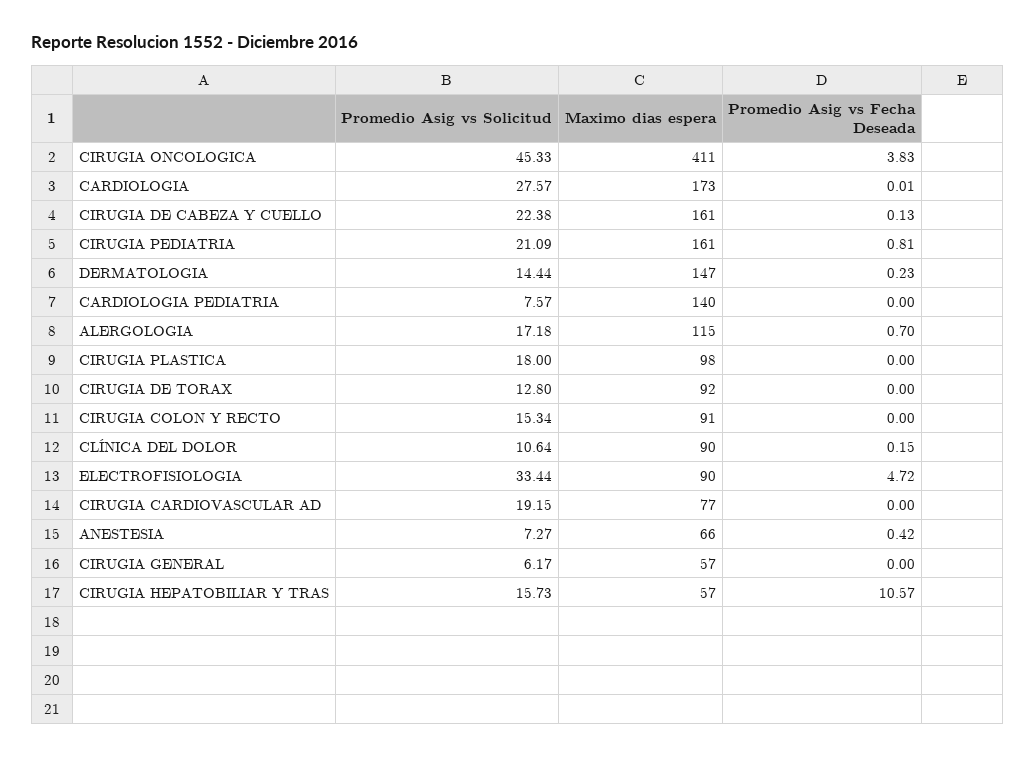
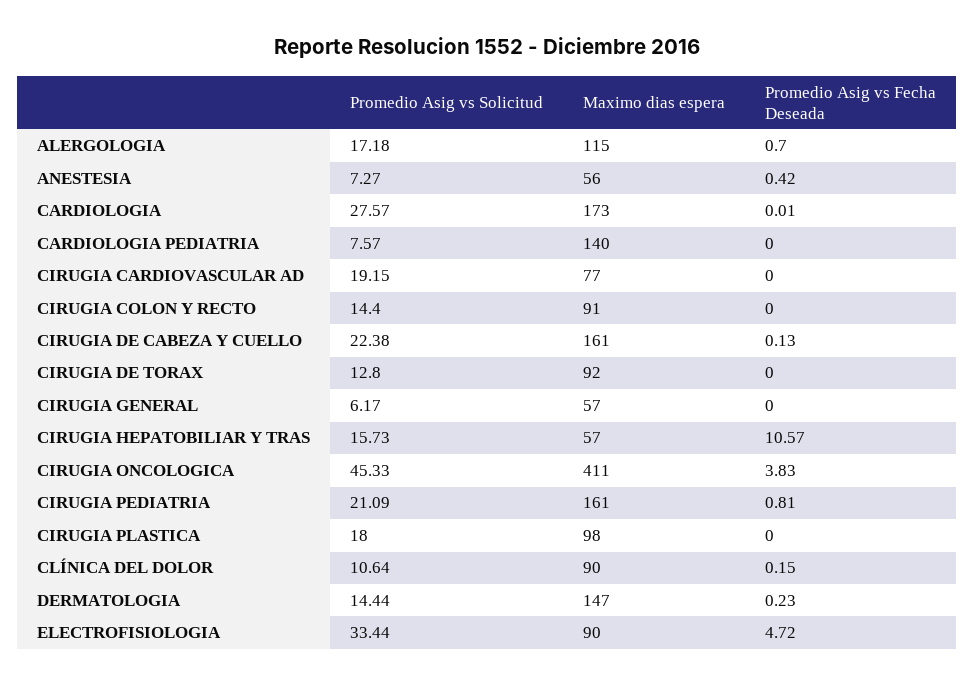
  {
    "Promedio Asig vs Solicitud": {
      "CIRUGIA ONCOLOGICA": 45.33,
      "CARDIOLOGIA": 27.57,
      "CIRUGIA DE CABEZA Y CUELLO": 22.38,
      "CIRUGIA PEDIATRIA": 21.09,
      "DERMATOLOGIA": 14.44,
      "CARDIOLOGIA PEDIATRIA": 7.57,
      "ALERGOLOGIA": 17.18,
      "CIRUGIA PLASTICA": 18,
      "CIRUGIA DE TORAX": 12.8,
-     "CIRUGIA COLON Y RECTO": 15.34,
+     "CIRUGIA COLON Y RECTO": 14.4,
      "CLÍNICA DEL DOLOR": 10.64,
      "ELECTROFISIOLOGIA": 33.44,
      "CIRUGIA CARDIOVASCULAR AD": 19.15,
      "ANESTESIA": 7.27,
      "CIRUGIA GENERAL": 6.17,
      "CIRUGIA HEPATOBILIAR Y TRAS": 15.73
    },
    "Maximo dias espera": {
      "CIRUGIA ONCOLOGICA": 411,
      "CARDIOLOGIA": 173,
      "CIRUGIA DE CABEZA Y CUELLO": 161,
      "CIRUGIA PEDIATRIA": 161,
      "DERMATOLOGIA": 147,
      "CARDIOLOGIA PEDIATRIA": 140,
      "ALERGOLOGIA": 115,
      "CIRUGIA PLASTICA": 98,
      "CIRUGIA DE TORAX": 92,
      "CIRUGIA COLON Y RECTO": 91,
      "CLÍNICA DEL DOLOR": 90,
      "ELECTROFISIOLOGIA": 90,
      "CIRUGIA CARDIOVASCULAR AD": 77,
-     "ANESTESIA": 66,
+     "ANESTESIA": 56,
      "CIRUGIA GENERAL": 57,
      "CIRUGIA HEPATOBILIAR Y TRAS": 57
    },
    "Promedio Asig vs Fecha Deseada": {
      "CIRUGIA ONCOLOGICA": 3.83,
      "CARDIOLOGIA": 0.01,
      "CIRUGIA DE CABEZA Y CUELLO": 0.13,
      "CIRUGIA PEDIATRIA": 0.81,
      "DERMATOLOGIA": 0.23,
      "CARDIOLOGIA PEDIATRIA": 0,
      "ALERGOLOGIA": 0.7,
      "CIRUGIA PLASTICA": 0,
      "CIRUGIA DE TORAX": 0,
      "CIRUGIA COLON Y RECTO": 0,
      "CLÍNICA DEL DOLOR": 0.15,
      "ELECTROFISIOLOGIA": 4.72,
      "CIRUGIA CARDIOVASCULAR AD": 0,
      "ANESTESIA": 0.42,
      "CIRUGIA GENERAL": 0,
      "CIRUGIA HEPATOBILIAR Y TRAS": 10.57
    }
  }

